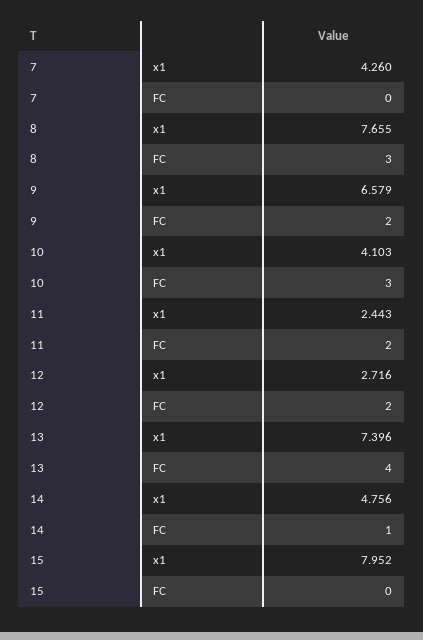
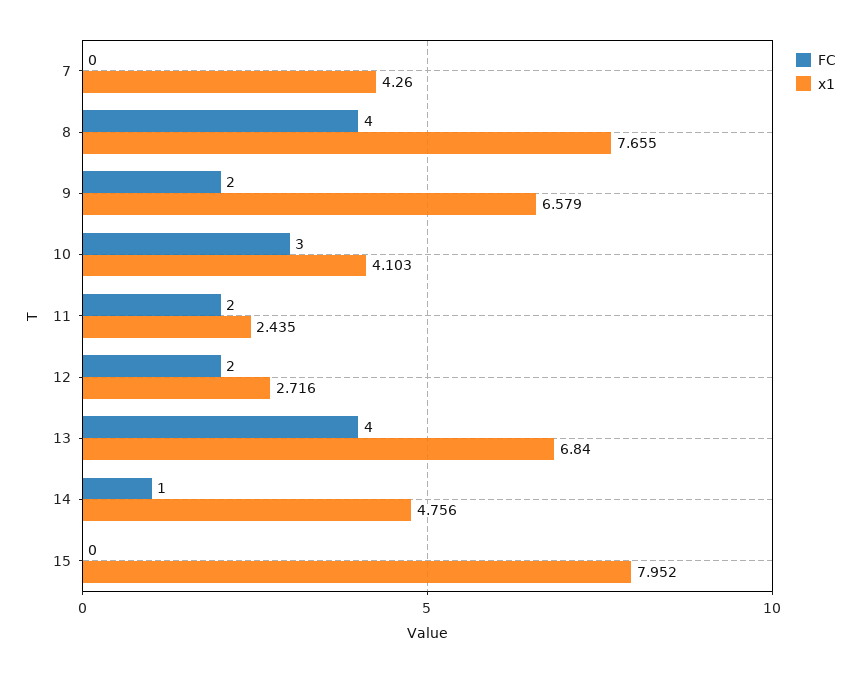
  {
    "x1": {
      "7": 4.26,
      "8": 7.655,
      "9": 6.579,
      "10": 4.103,
-     "11": 2.443,
+     "11": 2.435,
      "12": 2.716,
-     "13": 7.396,
+     "13": 6.84,
      "14": 4.756,
      "15": 7.952
    },
    "FC": {
      "7": 0,
-     "8": 3,
+     "8": 4,
      "9": 2,
      "10": 3,
      "11": 2,
      "12": 2,
      "13": 4,
      "14": 1,
      "15": 0
    }
  }

